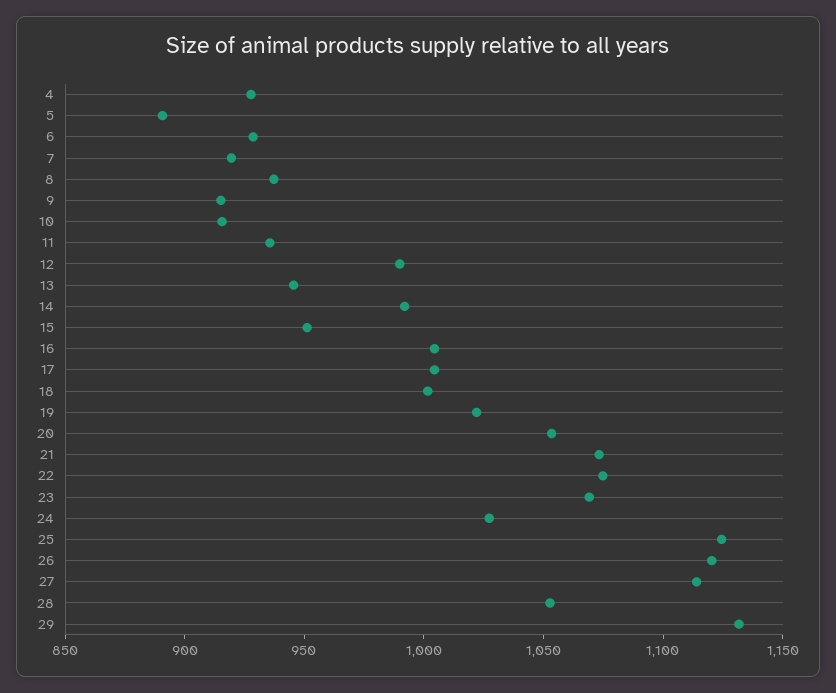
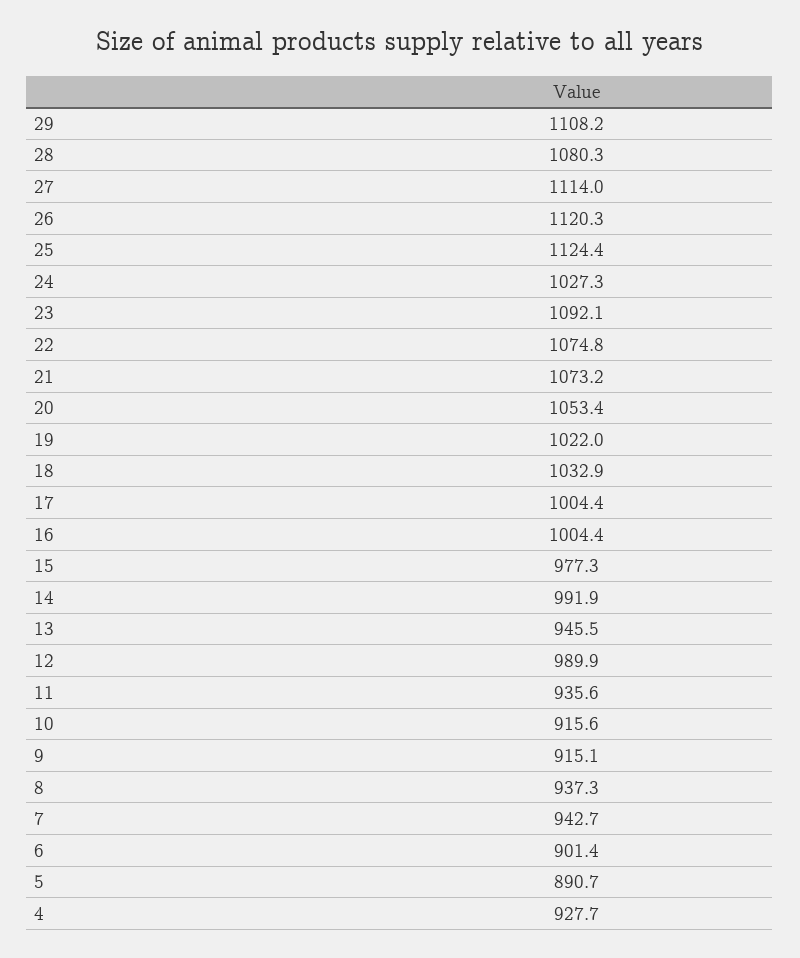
  {
    "4": 927.7,
    "5": 890.7,
-   "6": 930,
+   "6": 901.4,
-   "7": 920,
+   "7": 942.7,
    "8": 937.3,
    "9": 915.1,
    "10": 915.6,
    "11": 935.6,
    "12": 989.9,
    "13": 945.5,
    "14": 991.9,
-   "15": 950,
+   "15": 977.3,
    "16": 1004.4,
    "17": 1004.4,
-   "18": 1000,
+   "18": 1032.9,
    "19": 1022,
    "20": 1053.4,
    "21": 1073.2,
    "22": 1074.8,
-   "23": 1070,
+   "23": 1092.1,
    "24": 1027.3,
    "25": 1124.4,
    "26": 1120.3,
    "27": 1114,
-   "28": 1050,
+   "28": 1080.3,
-   "29": 1130
+   "29": 1108.2
  }

